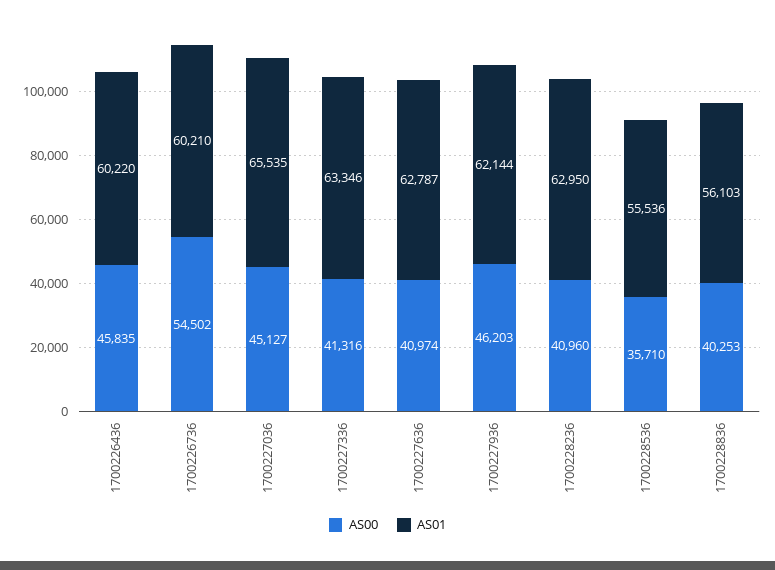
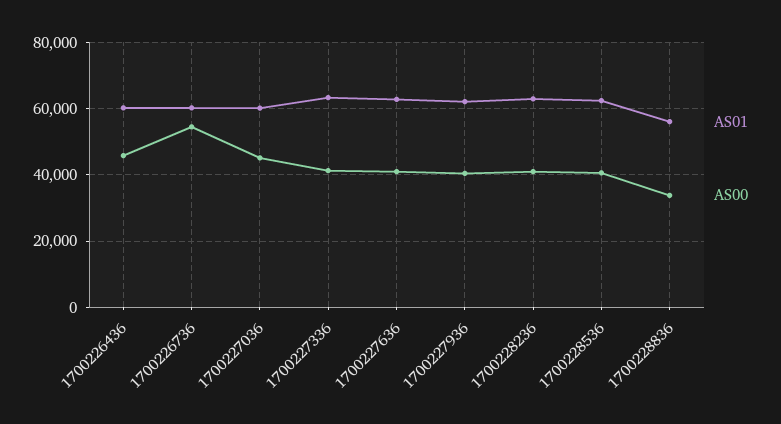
  {
    "AS00": {
      "1700226436": 45835,
      "1700226736": 54502,
      "1700227036": 45127,
      "1700227336": 41316,
      "1700227636": 40974,
-     "1700227936": 46203,
+     "1700227936": 40000,
      "1700228236": 40960,
-     "1700228536": 35710,
+     "1700228536": 40000,
-     "1700228836": 40253
+     "1700228836": 34000
    },
    "AS01": {
      "1700226436": 60220,
      "1700226736": 60210,
-     "1700227036": 65535,
+     "1700227036": 60000,
      "1700227336": 63346,
      "1700227636": 62787,
      "1700227936": 62144,
      "1700228236": 62950,
-     "1700228536": 55536,
+     "1700228536": 62000,
      "1700228836": 56103
    }
  }

